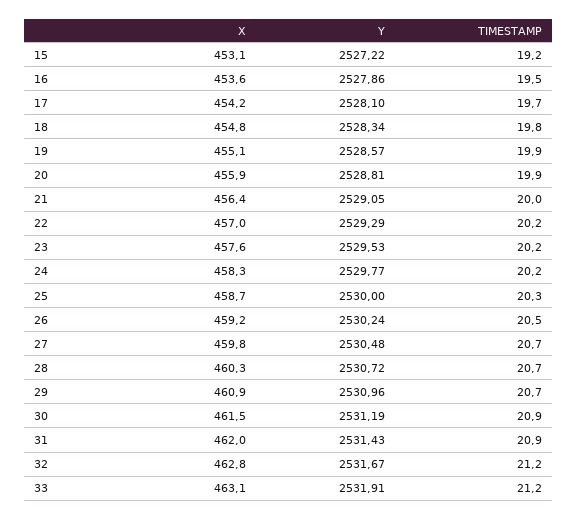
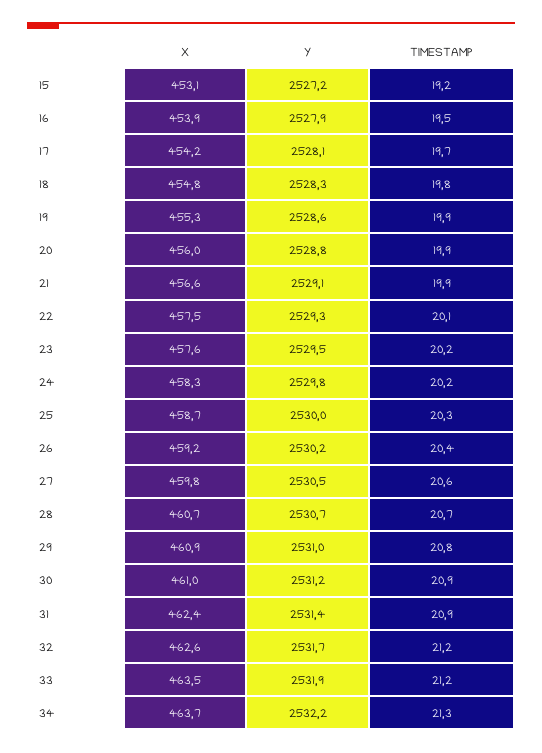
  {
    "X": {
      "15": 453.1,
-     "16": 453.6,
+     "16": 453.9,
      "17": 454.2,
      "18": 454.8,
-     "19": 455.1,
+     "19": 455.3,
-     "20": 455.9,
+     "20": 456,
-     "21": 456.4,
+     "21": 456.6,
-     "22": 457,
+     "22": 457.5,
      "23": 457.6,
      "24": 458.3,
      "25": 458.7,
      "26": 459.2,
      "27": 459.8,
-     "28": 460.3,
+     "28": 460.7,
      "29": 460.9,
-     "30": 461.5,
+     "30": 461,
-     "31": 462,
+     "31": 462.4,
-     "32": 462.8,
+     "32": 462.6,
-     "33": 463.1
+     "33": 463.5,
+     "34": 463.7
    },
    "Y": {
      "15": 2527.22,
      "16": 2527.86,
      "17": 2528.1,
      "18": 2528.34,
      "19": 2528.57,
      "20": 2528.81,
      "21": 2529.05,
      "22": 2529.29,
      "23": 2529.53,
      "24": 2529.77,
      "25": 2530,
      "26": 2530.24,
      "27": 2530.48,
      "28": 2530.72,
      "29": 2530.96,
      "30": 2531.19,
      "31": 2531.43,
      "32": 2531.67,
-     "33": 2531.91
+     "33": 2531.91,
+     "34": 2532.2
    },
    "TIMESTAMP": {
      "15": 19.2,
      "16": 19.5,
      "17": 19.7,
      "18": 19.8,
      "19": 19.9,
      "20": 19.9,
-     "21": 20,
+     "21": 19.9,
-     "22": 20.2,
+     "22": 20.1,
      "23": 20.2,
      "24": 20.2,
      "25": 20.3,
-     "26": 20.5,
+     "26": 20.4,
-     "27": 20.7,
+     "27": 20.6,
      "28": 20.7,
-     "29": 20.7,
+     "29": 20.8,
      "30": 20.9,
      "31": 20.9,
      "32": 21.2,
-     "33": 21.2
+     "33": 21.2,
+     "34": 21.3
    }
  }

